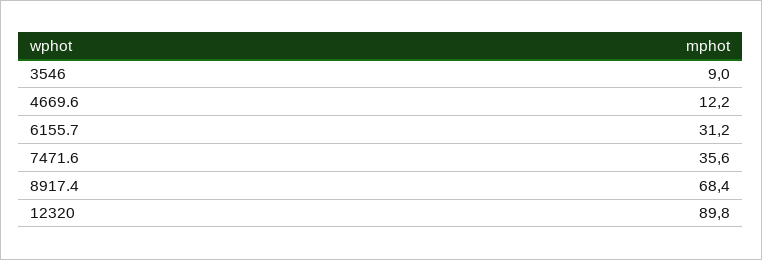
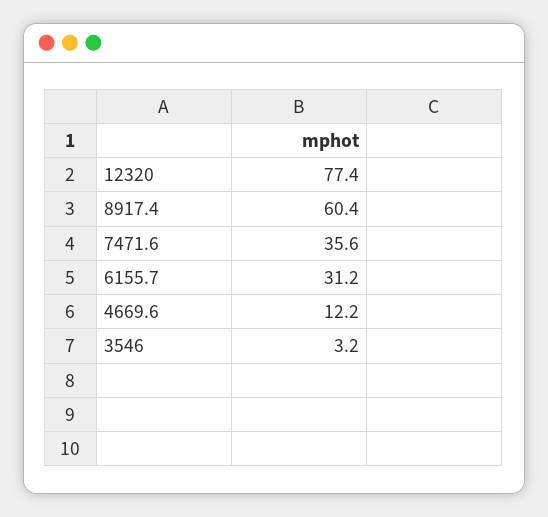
  {
-   "3546": 9,
+   "3546": 3.2,
    "4669.6": 12.2,
    "6155.7": 31.2,
    "7471.6": 35.6,
-   "8917.4": 68.4,
+   "8917.4": 60.4,
-   "12320": 89.8
+   "12320": 77.4
  }

